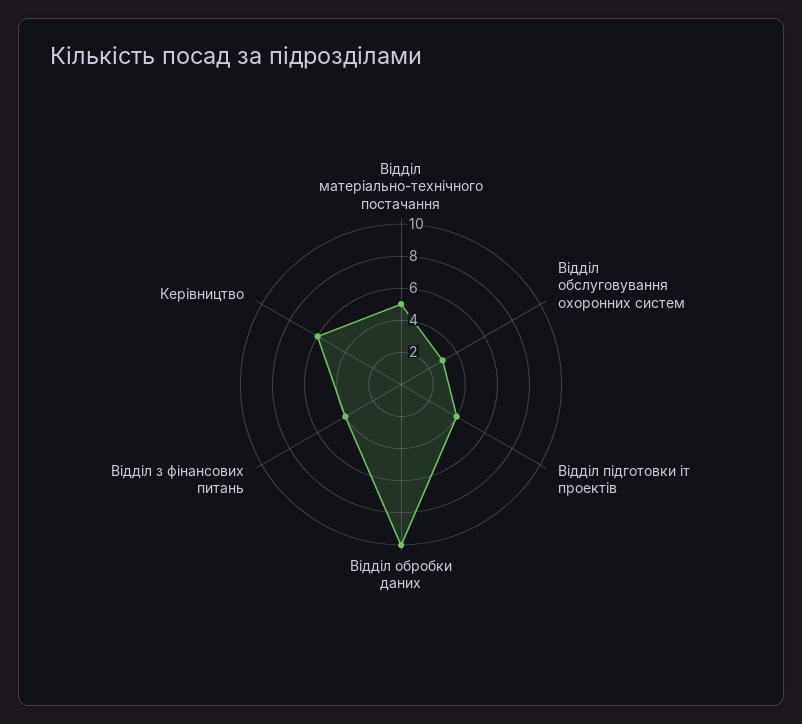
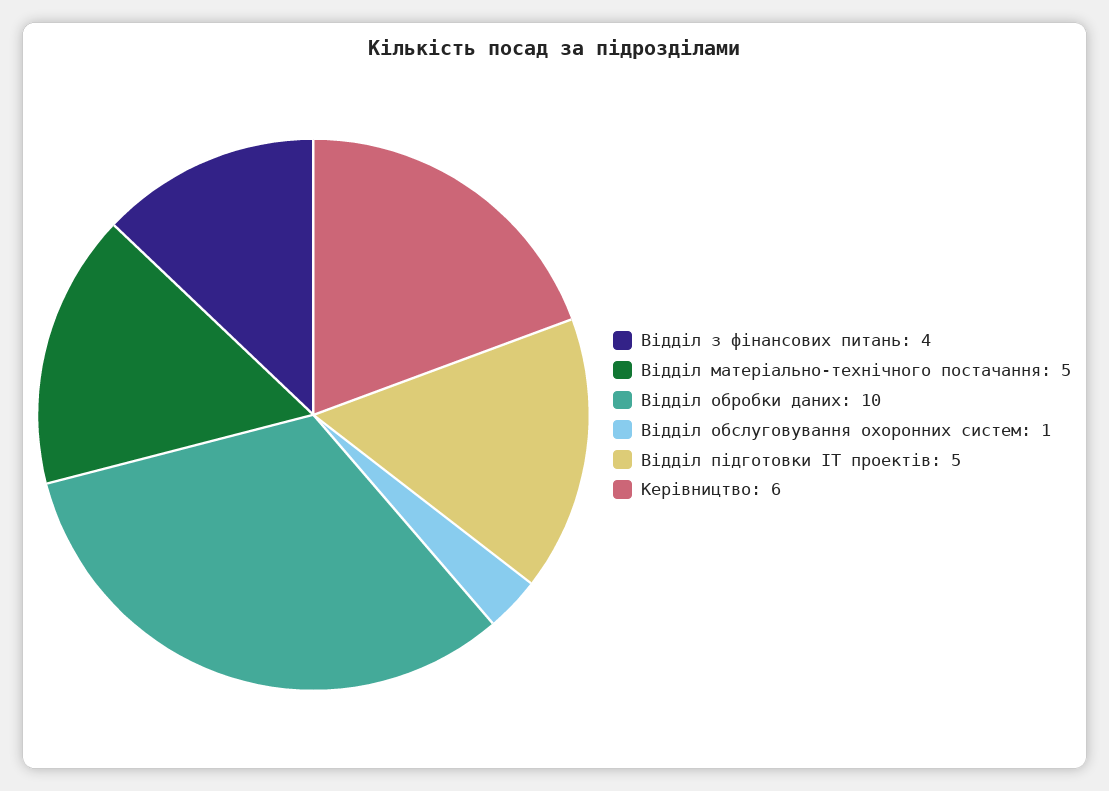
  {
    "Відділ матеріально-технічного постачання": 5,
-   "Відділ обслуговування охоронних систем": 3,
+   "Відділ обслуговування охоронних систем": 1,
-   "Відділ підготовки іт проектів": 4,
+   "Відділ підготовки іт проектів": 5,
    "Відділ обробки даних": 10,
    "Відділ з фінансових питань": 4,
    "Керівництво": 6
  }

